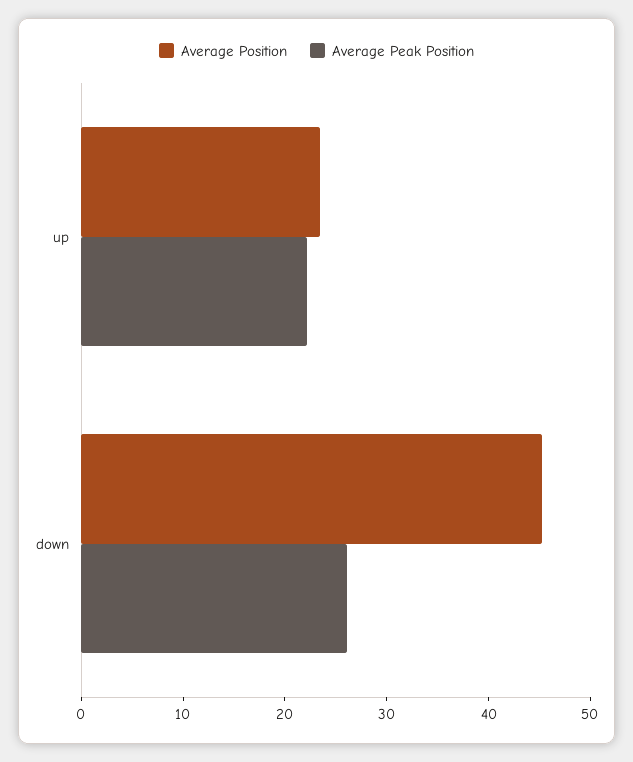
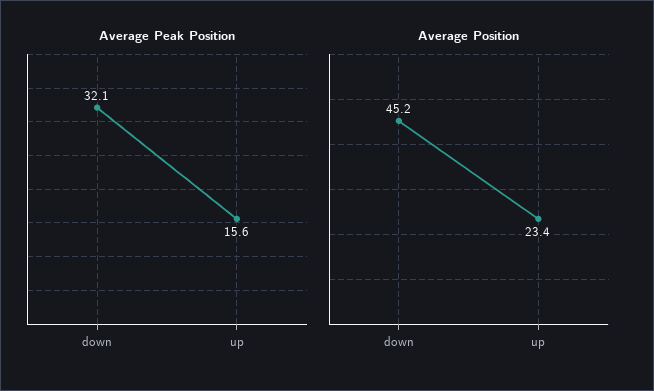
  {
    "Average Position": {
      "up": 23.4,
      "down": 45.2
    },
    "Average Peak Position": {
-     "up": 22,
+     "up": 15.6,
-     "down": 26
+     "down": 32.1
    }
  }

